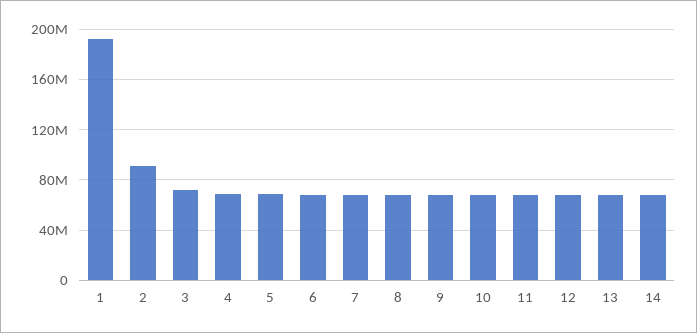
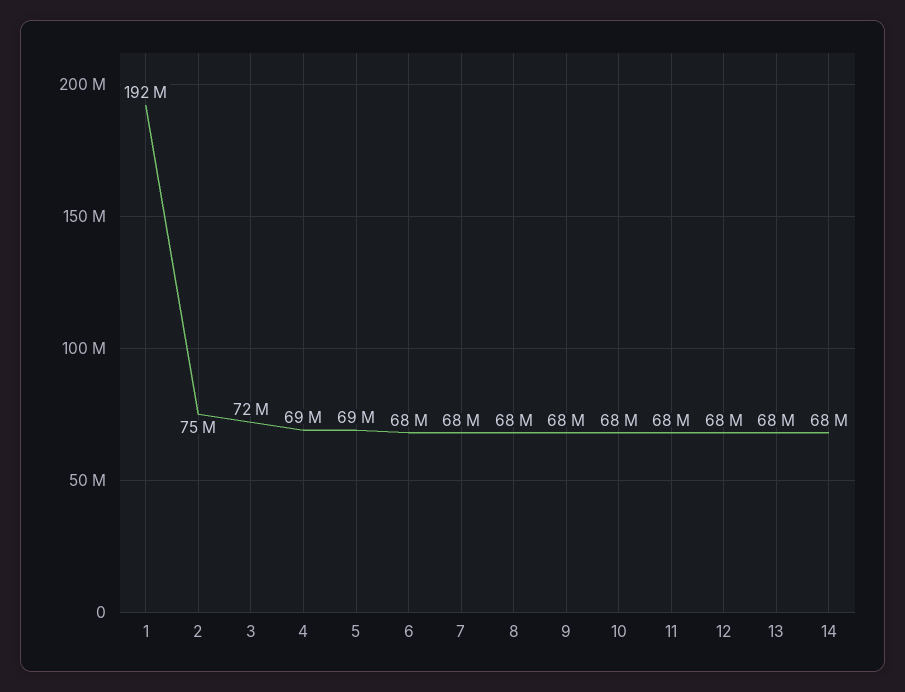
  {
    "1": 192000000,
-   "2": 90000000,
+   "2": 75000000,
    "3": 72000000,
    "4": 69000000,
    "5": 69000000,
    "6": 68000000,
    "7": 68000000,
    "8": 68000000,
    "9": 68000000,
    "10": 68000000,
    "11": 68000000,
    "12": 68000000,
    "13": 68000000,
    "14": 68000000
  }

